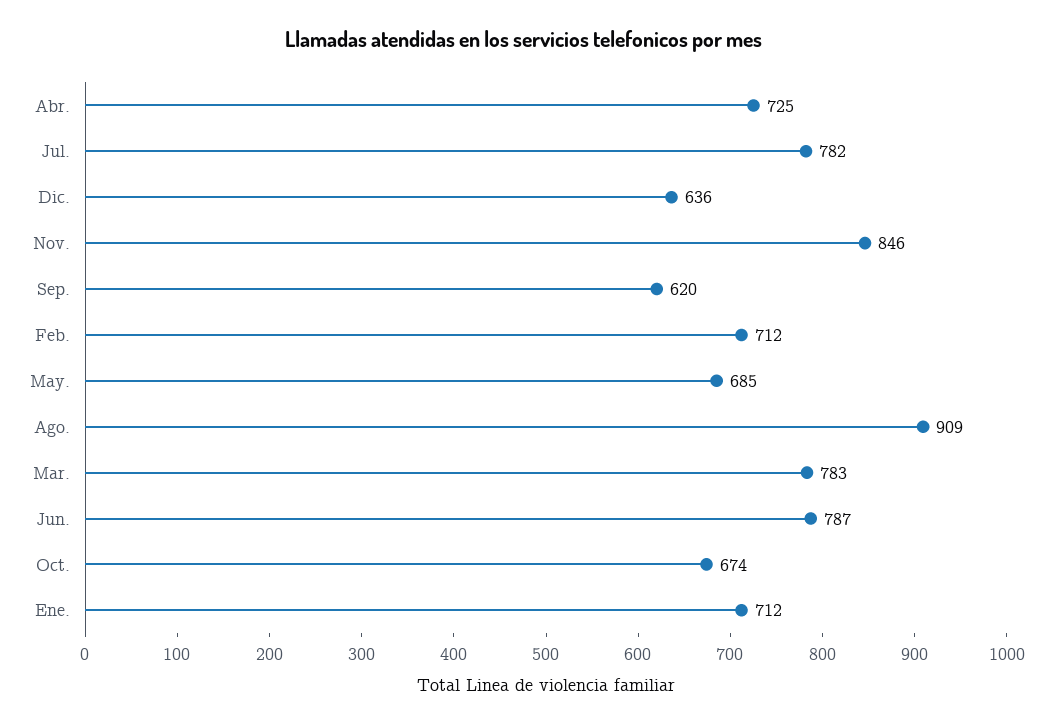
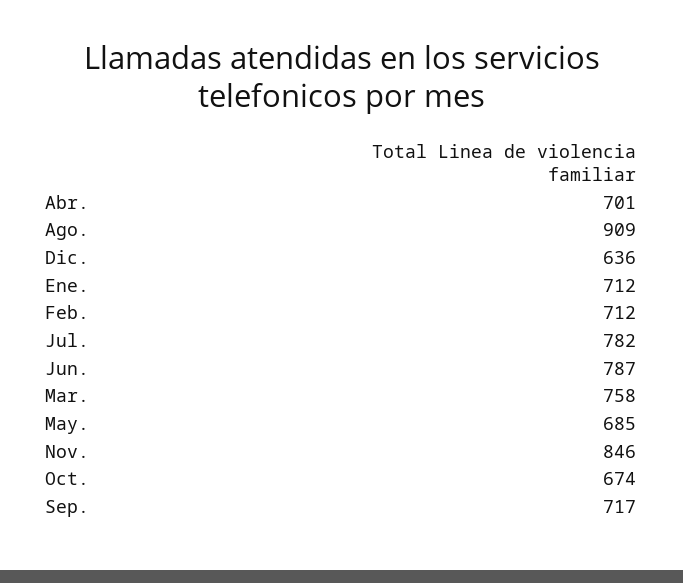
  {
-   "Abr.": 725,
+   "Abr.": 701,
    "Jul.": 782,
    "Dic.": 636,
    "Nov.": 846,
-   "Sep.": 620,
+   "Sep.": 717,
    "Feb.": 712,
    "May.": 685,
    "Ago.": 909,
-   "Mar.": 783,
+   "Mar.": 758,
    "Jun.": 787,
    "Oct.": 674,
    "Ene.": 712
  }

